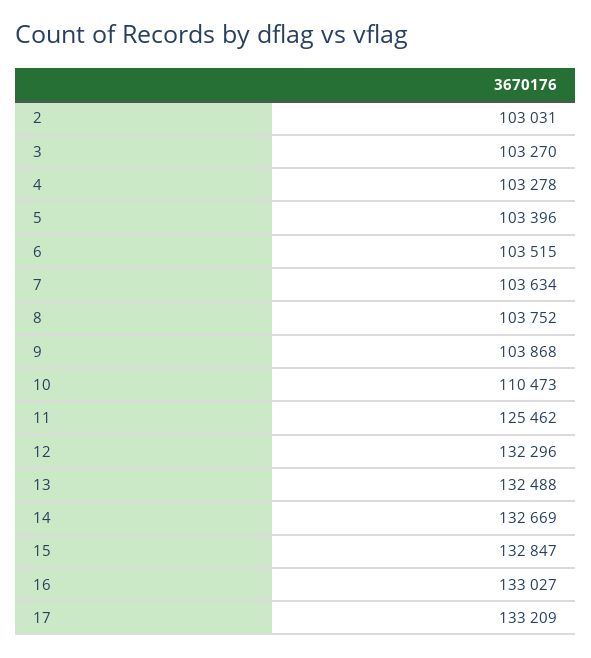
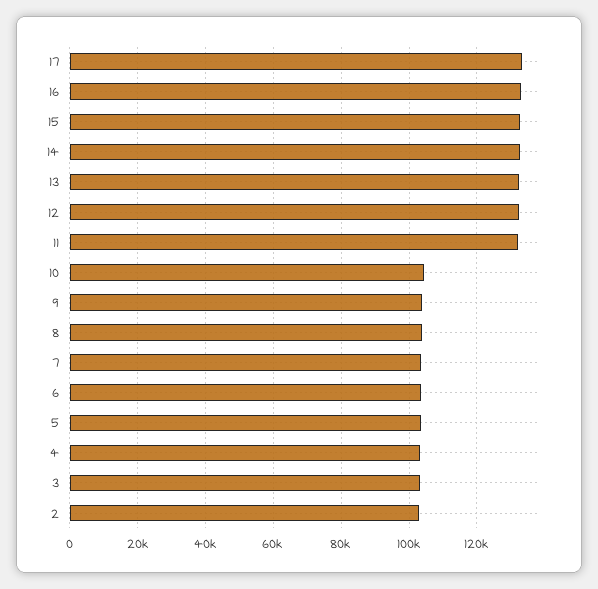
  {
    "2": 103031,
    "3": 103270,
    "4": 103278,
    "5": 103396,
    "6": 103515,
    "7": 103634,
    "8": 103752,
    "9": 103868,
-   "10": 110473,
+   "10": 104000,
-   "11": 125462,
+   "11": 132000,
    "12": 132296,
    "13": 132488,
    "14": 132669,
    "15": 132847,
    "16": 133027,
    "17": 133209
  }

